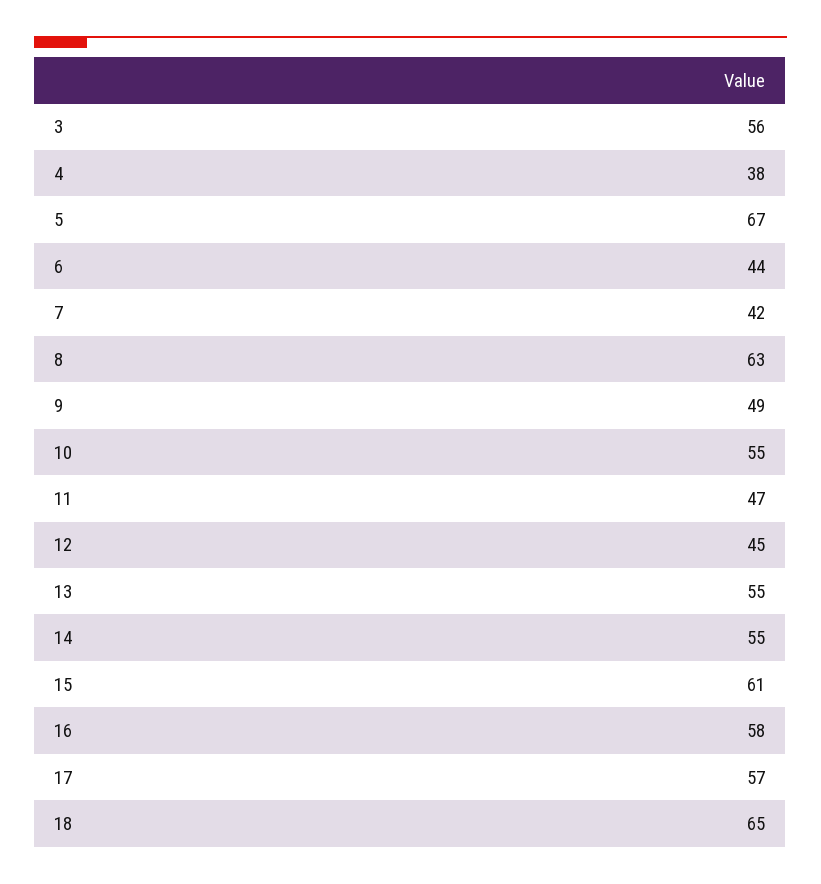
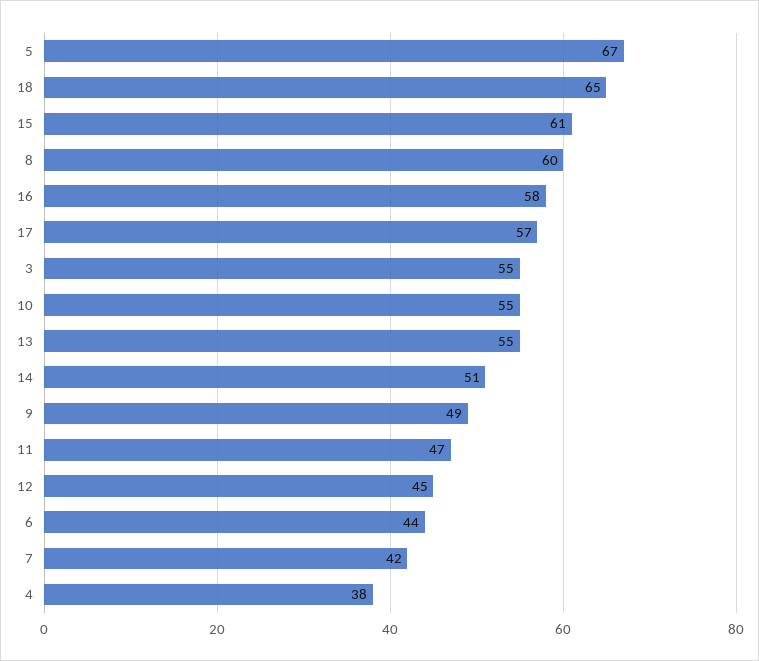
  {
-   "3": 56,
+   "3": 55,
    "4": 38,
    "5": 67,
    "6": 44,
    "7": 42,
-   "8": 63,
+   "8": 60,
    "9": 49,
    "10": 55,
    "11": 47,
    "12": 45,
    "13": 55,
-   "14": 55,
+   "14": 51,
    "15": 61,
    "16": 58,
    "17": 57,
    "18": 65
  }

